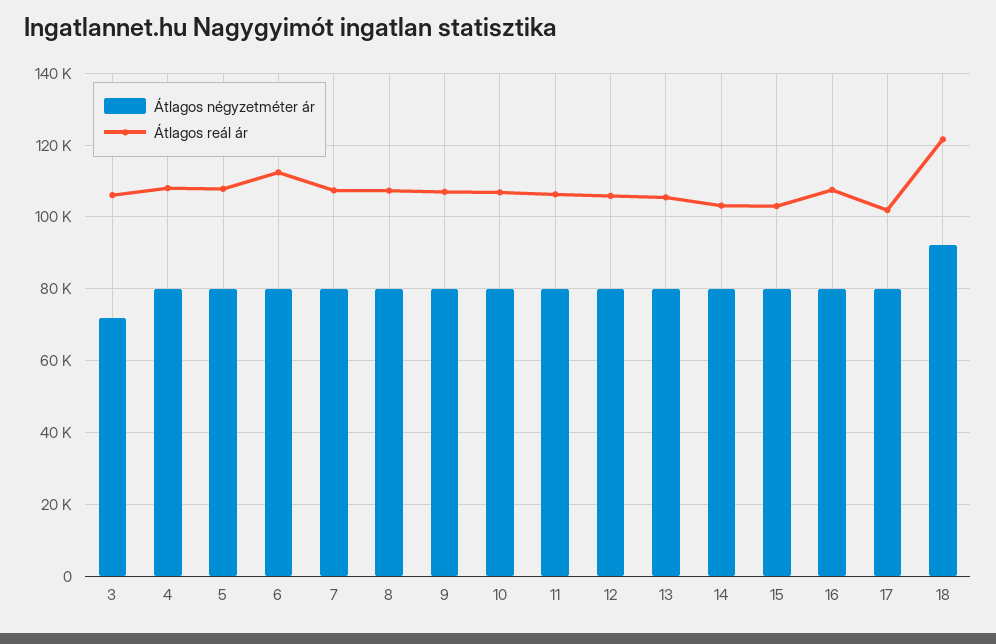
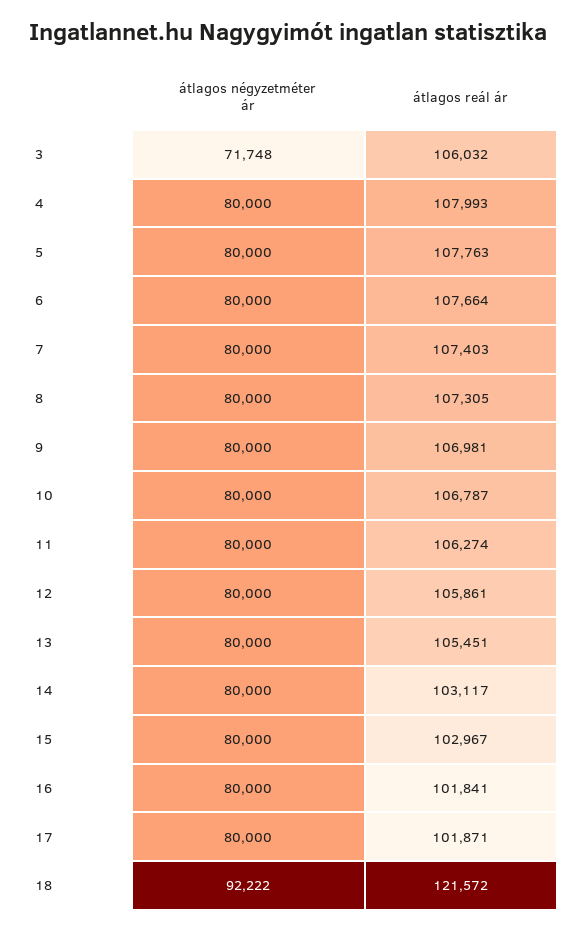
  {
    "Átlagos négyzetméter ár": {
      "3": 71748,
      "4": 80000,
      "5": 80000,
      "6": 80000,
      "7": 80000,
      "8": 80000,
      "9": 80000,
      "10": 80000,
      "11": 80000,
      "12": 80000,
      "13": 80000,
      "14": 80000,
      "15": 80000,
      "16": 80000,
      "17": 80000,
      "18": 92222
    },
    "Átlagos reál ár": {
      "3": 106032,
      "4": 107993,
      "5": 107763,
-     "6": 112000,
+     "6": 107664,
      "7": 107403,
      "8": 107305,
      "9": 106981,
      "10": 106787,
      "11": 106274,
      "12": 105861,
      "13": 105451,
      "14": 103117,
      "15": 102967,
-     "16": 108000,
+     "16": 101841,
      "17": 101871,
      "18": 121572
    }
  }

